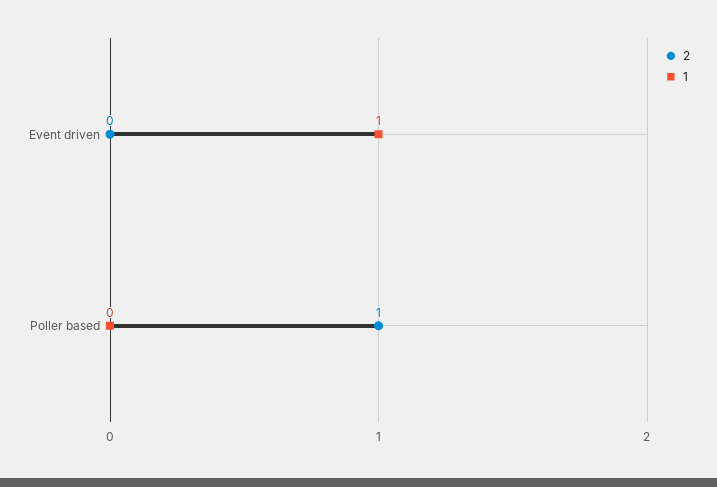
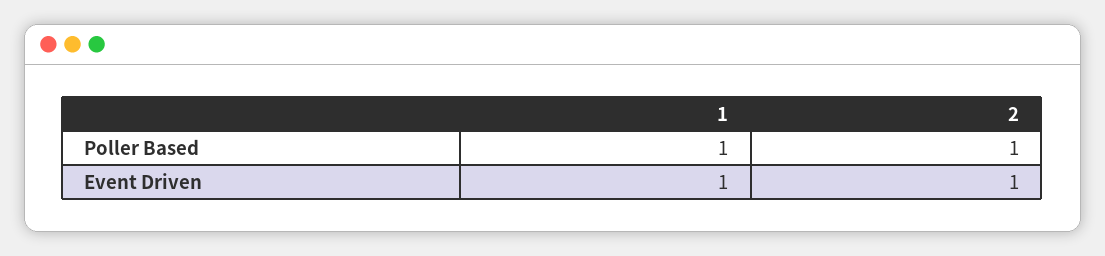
  {
    "2": {
-     "Event driven": 0,
+     "Event driven": 1,
      "Poller based": 1
    },
    "1": {
      "Event driven": 1,
-     "Poller based": 0
+     "Poller based": 1
    }
  }

